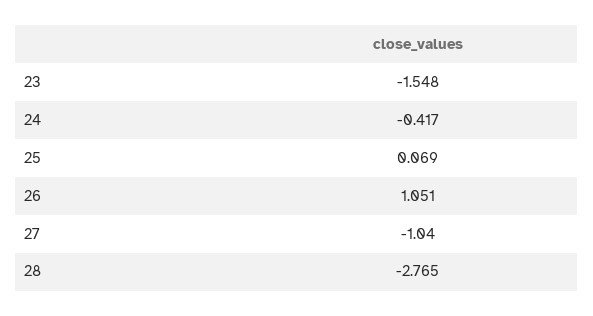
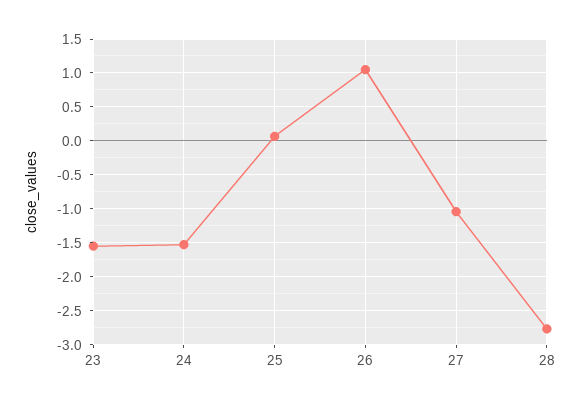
  {
    "23": -1.548,
-   "24": -0.417,
+   "24": -1.5,
    "25": 0.069,
    "26": 1.051,
    "27": -1.04,
    "28": -2.765
  }

